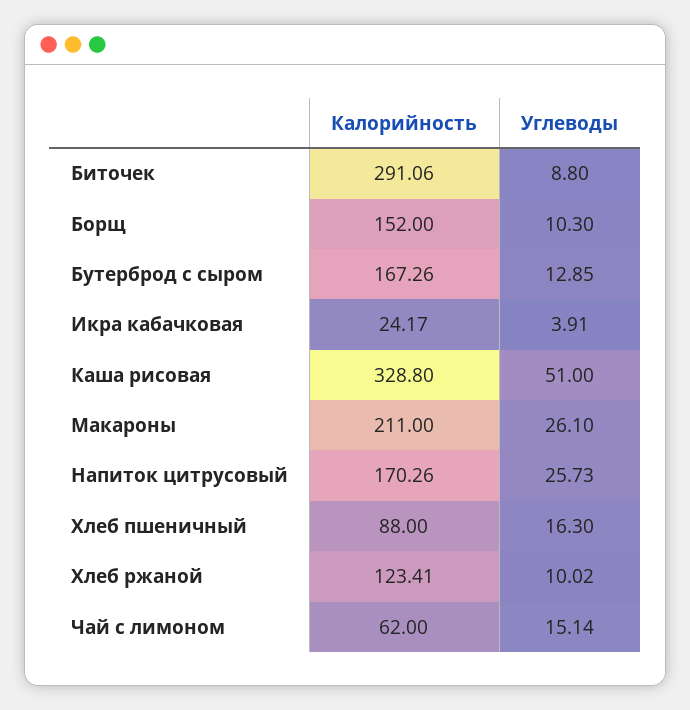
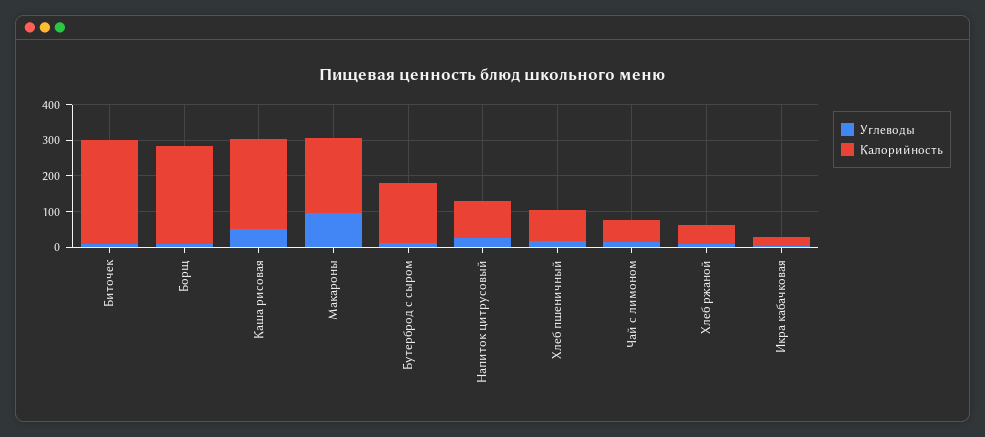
  {
    "Калорийность": {
      "Биточек": 291.06,
-     "Борщ": 152,
+     "Борщ": 275,
      "Бутерброд с сыром": 167.26,
      "Икра кабачковая": 24.17,
-     "Каша рисовая": 328.8,
+     "Каша рисовая": 250,
      "Макароны": 211,
-     "Напиток цитрусовый": 170.26,
+     "Напиток цитрусовый": 100,
      "Хлеб пшеничный": 88,
-     "Хлеб ржаной": 123.41,
+     "Хлеб ржаной": 50,
      "Чай с лимоном": 62
    },
    "Углеводы": {
      "Биточек": 8.8,
      "Борщ": 10.3,
      "Бутерброд с сыром": 12.85,
      "Икра кабачковая": 3.91,
      "Каша рисовая": 51,
-     "Макароны": 26.1,
+     "Макароны": 100,
      "Напиток цитрусовый": 25.73,
      "Хлеб пшеничный": 16.3,
      "Хлеб ржаной": 10.02,
      "Чай с лимоном": 15.14
    }
  }

